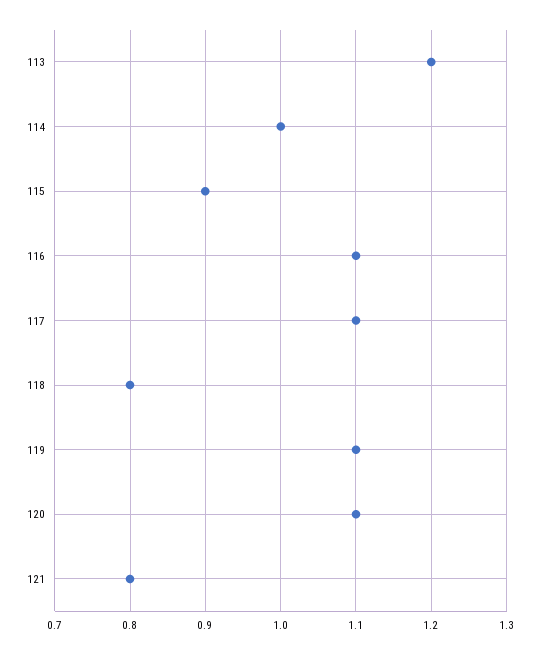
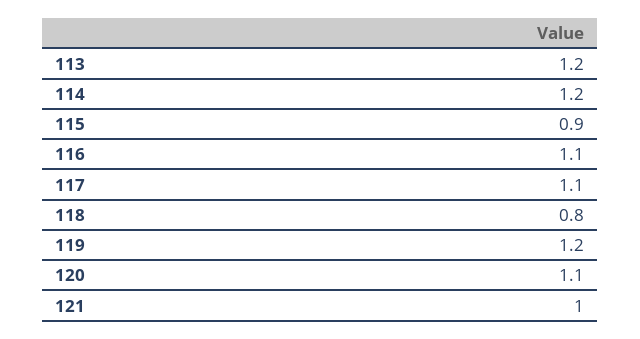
  {
    "113": 1.2,
-   "114": 1,
+   "114": 1.2,
    "115": 0.9,
    "116": 1.1,
    "117": 1.1,
    "118": 0.8,
-   "119": 1.1,
+   "119": 1.2,
    "120": 1.1,
-   "121": 0.8
+   "121": 1
  }

